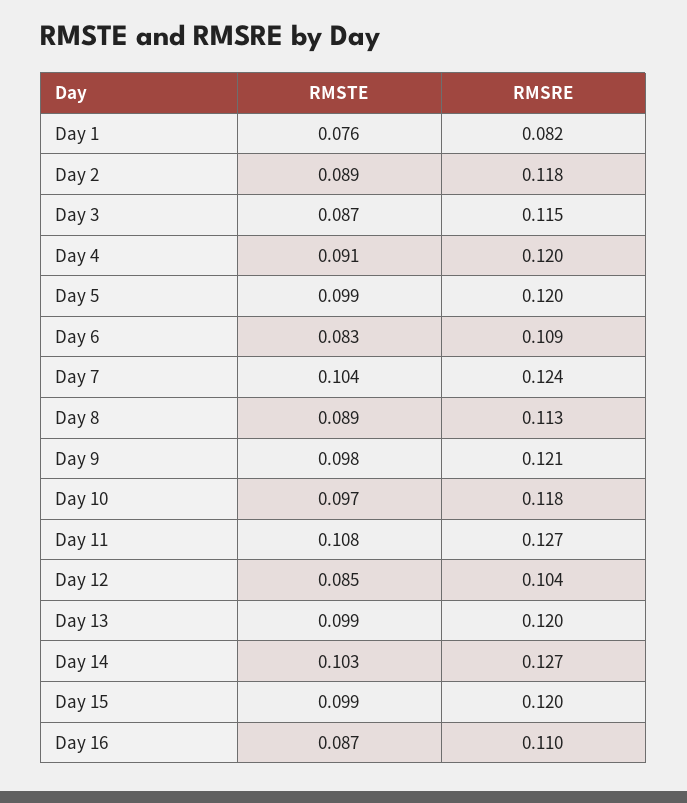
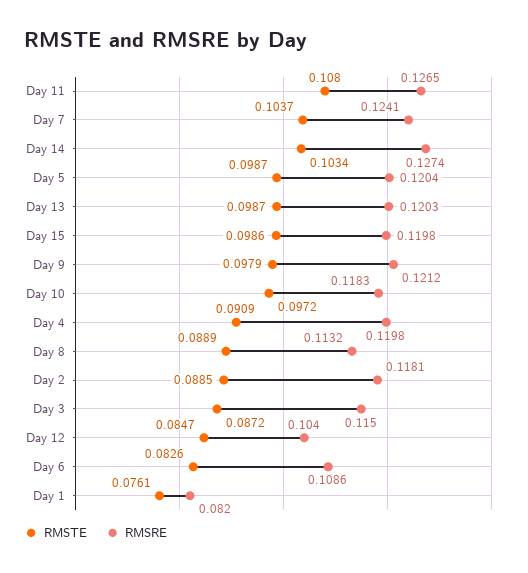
  {
    "RMSTE": {
      "Day 1": 0.0761,
      "Day 2": 0.0885,
      "Day 3": 0.0872,
      "Day 4": 0.0909,
      "Day 5": 0.0987,
      "Day 6": 0.0826,
      "Day 7": 0.1037,
      "Day 8": 0.0889,
      "Day 9": 0.0979,
      "Day 10": 0.0972,
      "Day 11": 0.108,
      "Day 12": 0.0847,
      "Day 13": 0.0987,
      "Day 14": 0.1034,
-     "Day 15": 0.0986,
+     "Day 15": 0.0986
-     "Day 16": 0.087
    },
    "RMSRE": {
      "Day 1": 0.082,
      "Day 2": 0.1181,
      "Day 3": 0.115,
      "Day 4": 0.1198,
      "Day 5": 0.1204,
      "Day 6": 0.1086,
      "Day 7": 0.1241,
      "Day 8": 0.1132,
      "Day 9": 0.1212,
      "Day 10": 0.1183,
      "Day 11": 0.1265,
      "Day 12": 0.104,
      "Day 13": 0.1203,
      "Day 14": 0.1274,
-     "Day 15": 0.1198,
+     "Day 15": 0.1198
-     "Day 16": 0.11
    }
  }

